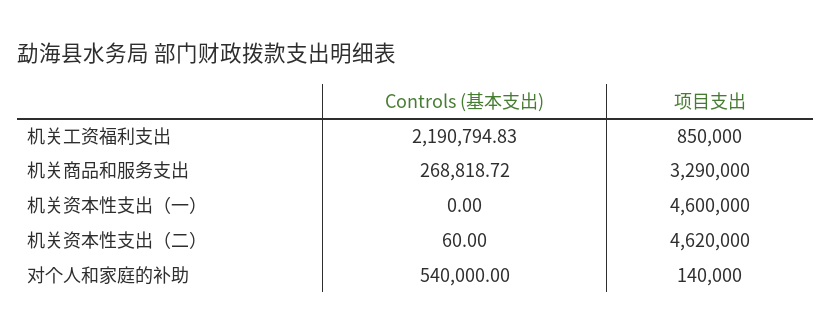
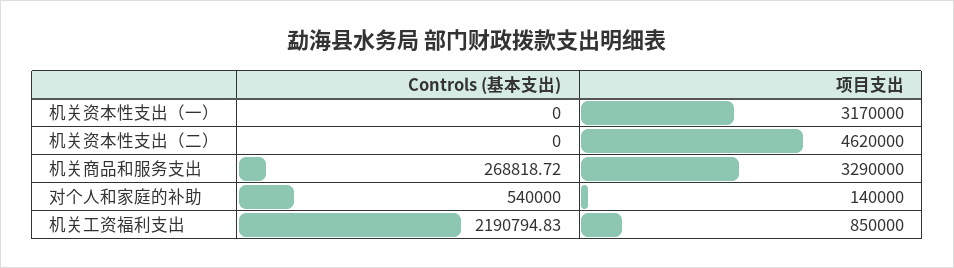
  {
    "Controls (基本支出)": {
      "机关工资福利支出": 2190794.83,
      "机关商品和服务支出": 268818.72,
      "机关资本性支出（一）": 0,
-     "机关资本性支出（二）": 60,
+     "机关资本性支出（二）": 0,
      "对个人和家庭的补助": 540000
    },
    "项目支出": {
      "机关工资福利支出": 850000,
      "机关商品和服务支出": 3290000,
-     "机关资本性支出（一）": 4600000,
+     "机关资本性支出（一）": 3170000,
      "机关资本性支出（二）": 4620000,
      "对个人和家庭的补助": 140000
    }
  }

